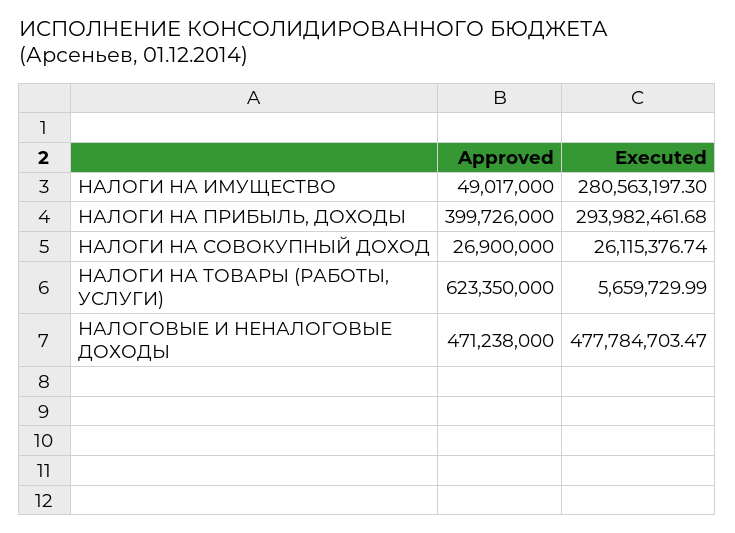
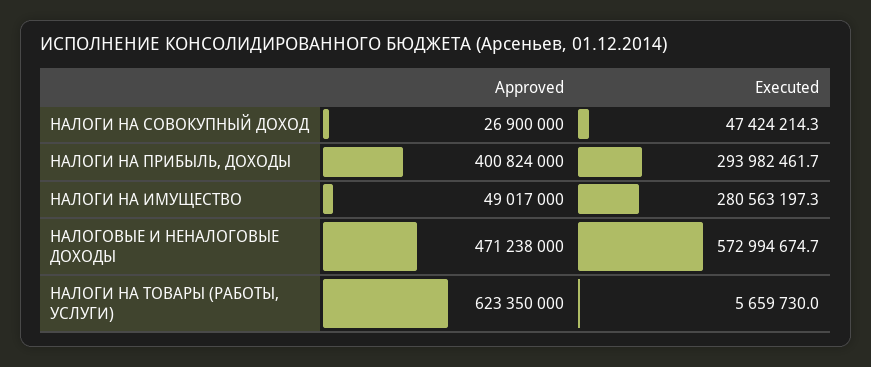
  {
    "Approved": {
      "НАЛОГИ НА ИМУЩЕСТВО": 49017000,
-     "НАЛОГИ НА ПРИБЫЛЬ, ДОХОДЫ": 399726000,
+     "НАЛОГИ НА ПРИБЫЛЬ, ДОХОДЫ": 400824000,
      "НАЛОГИ НА СОВОКУПНЫЙ ДОХОД": 26900000,
      "НАЛОГИ НА ТОВАРЫ (РАБОТЫ, УСЛУГИ)": 623350000,
      "НАЛОГОВЫЕ И НЕНАЛОГОВЫЕ ДОХОДЫ": 471238000
    },
    "Executed": {
      "НАЛОГИ НА ИМУЩЕСТВО": 280563197.3,
      "НАЛОГИ НА ПРИБЫЛЬ, ДОХОДЫ": 293982461.68,
-     "НАЛОГИ НА СОВОКУПНЫЙ ДОХОД": 26115376.74,
+     "НАЛОГИ НА СОВОКУПНЫЙ ДОХОД": 47424214.3,
      "НАЛОГИ НА ТОВАРЫ (РАБОТЫ, УСЛУГИ)": 5659729.99,
-     "НАЛОГОВЫЕ И НЕНАЛОГОВЫЕ ДОХОДЫ": 477784703.47
+     "НАЛОГОВЫЕ И НЕНАЛОГОВЫЕ ДОХОДЫ": 572994674.7
    }
  }

